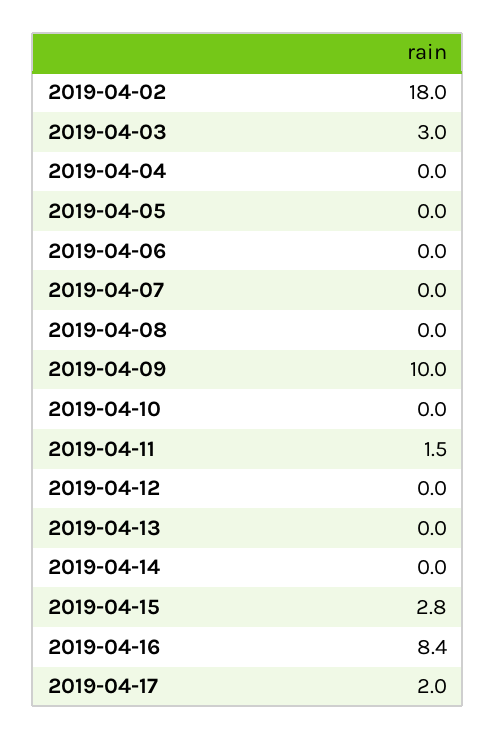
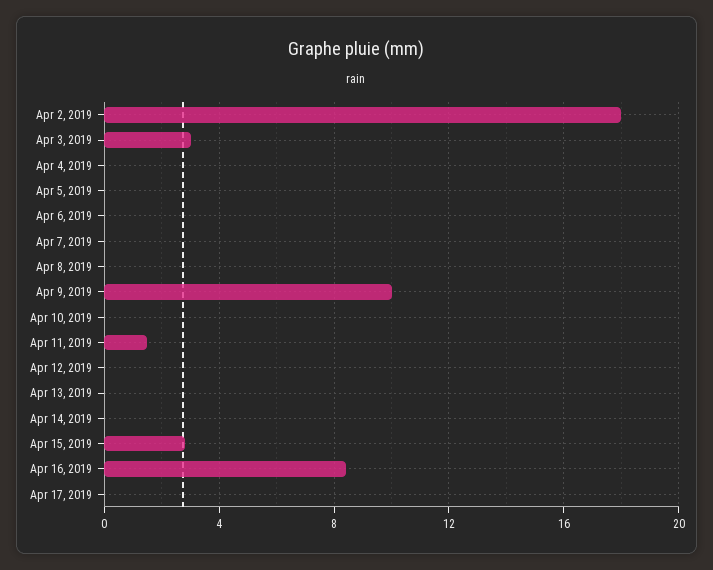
  {
    "2019-04-02": 18,
    "2019-04-03": 3,
    "2019-04-04": 0,
    "2019-04-05": 0,
    "2019-04-06": 0,
    "2019-04-07": 0,
    "2019-04-08": 0,
    "2019-04-09": 10,
    "2019-04-10": 0,
    "2019-04-11": 1.5,
    "2019-04-12": 0,
    "2019-04-13": 0,
    "2019-04-14": 0,
    "2019-04-15": 2.8,
    "2019-04-16": 8.4,
-   "2019-04-17": 2
+   "2019-04-17": 0
  }

